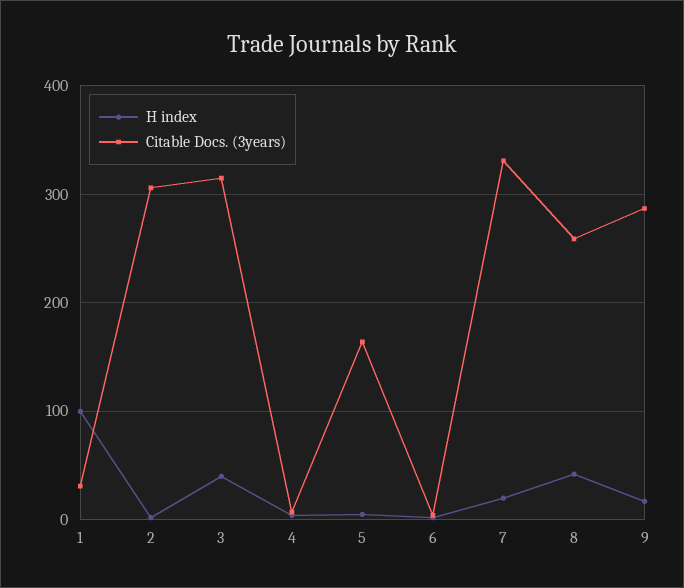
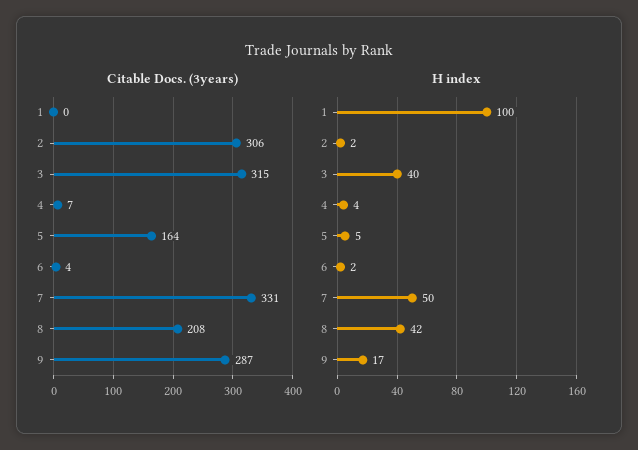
  {
    "H index": {
      "1": 100,
      "2": 2,
      "3": 40,
      "4": 4,
      "5": 5,
      "6": 2,
-     "7": 20,
+     "7": 50,
      "8": 42,
      "9": 17
    },
    "Citable Docs. (3years)": {
-     "1": 30,
+     "1": 0,
      "2": 306,
      "3": 315,
      "4": 7,
      "5": 164,
      "6": 4,
      "7": 331,
-     "8": 260,
+     "8": 208,
      "9": 287
    }
  }

